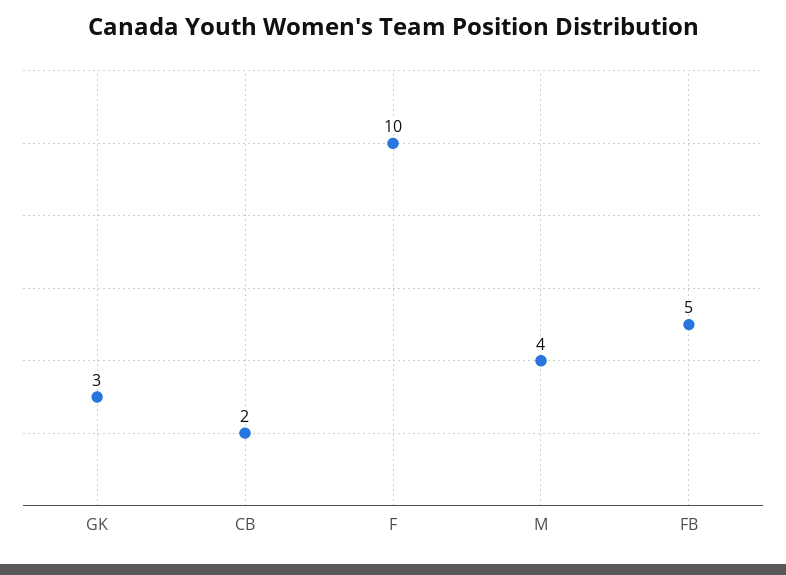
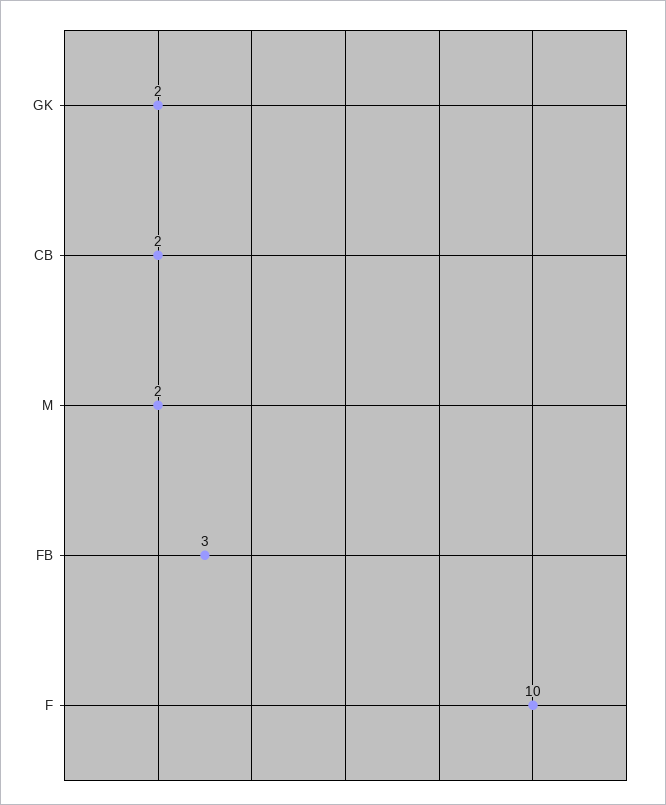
  {
-   "GK": 3,
+   "GK": 2,
    "CB": 2,
    "F": 10,
-   "M": 4,
+   "M": 2,
-   "FB": 5
+   "FB": 3
  }

